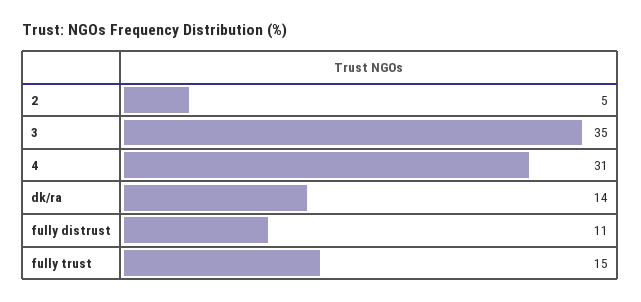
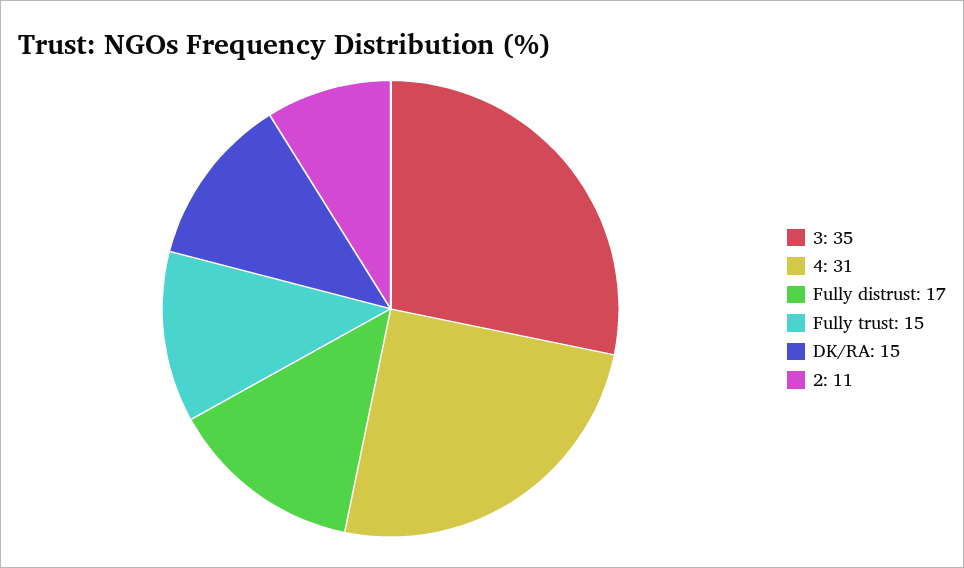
  {
-   "2": 5,
+   "2": 11,
    "3": 35,
    "4": 31,
-   "dk/ra": 14,
+   "dk/ra": 15,
-   "fully distrust": 11,
+   "fully distrust": 17,
    "fully trust": 15
  }

